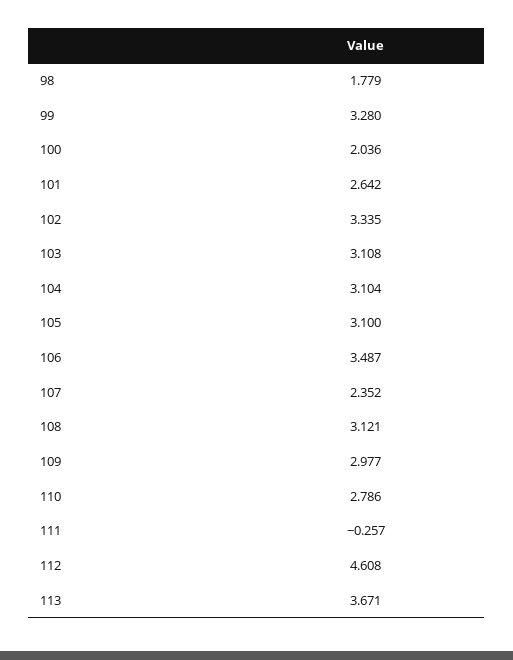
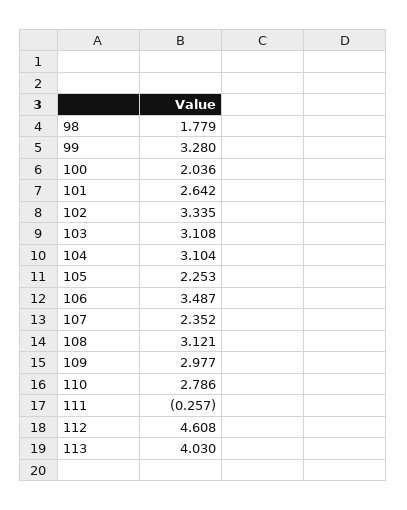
  {
    "98": 1.779,
    "99": 3.28,
    "100": 2.036,
    "101": 2.642,
    "102": 3.335,
    "103": 3.108,
    "104": 3.104,
-   "105": 3.1,
+   "105": 2.253,
    "106": 3.487,
    "107": 2.352,
    "108": 3.121,
    "109": 2.977,
    "110": 2.786,
    "111": -0.257,
    "112": 4.608,
-   "113": 3.671
+   "113": 4.03
  }

